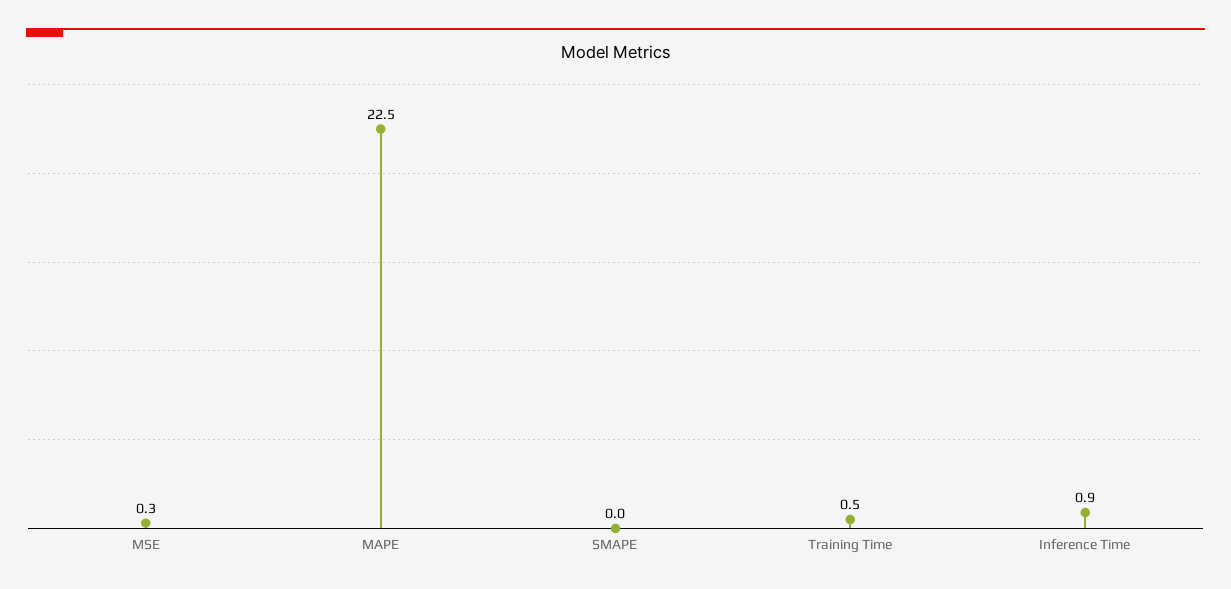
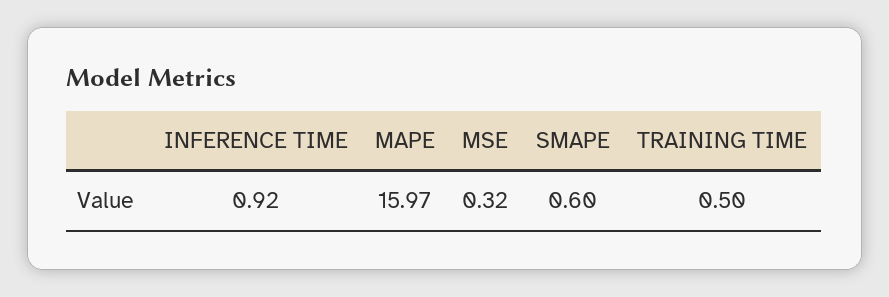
  {
    "MSE": 0.32,
-   "MAPE": 22.5,
+   "MAPE": 15.97,
-   "SMAPE": 0,
+   "SMAPE": 0.6,
    "Training Time": 0.5,
    "Inference Time": 0.92
  }

